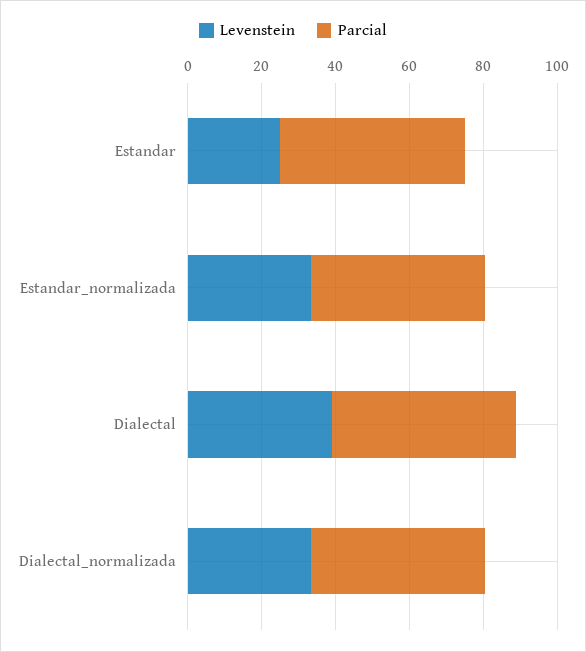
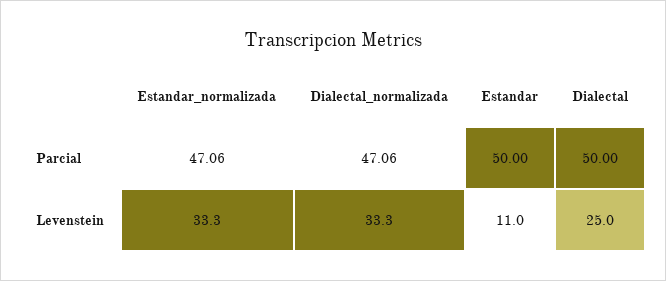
  {
    "Levenstein": {
-     "Estandar": 25,
+     "Estandar": 11,
      "Estandar_normalizada": 33.3,
-     "Dialectal": 40,
+     "Dialectal": 25,
      "Dialectal_normalizada": 33.3
    },
    "Parcial": {
      "Estandar": 50,
      "Estandar_normalizada": 47.06,
      "Dialectal": 50,
      "Dialectal_normalizada": 47.06
    }
  }

